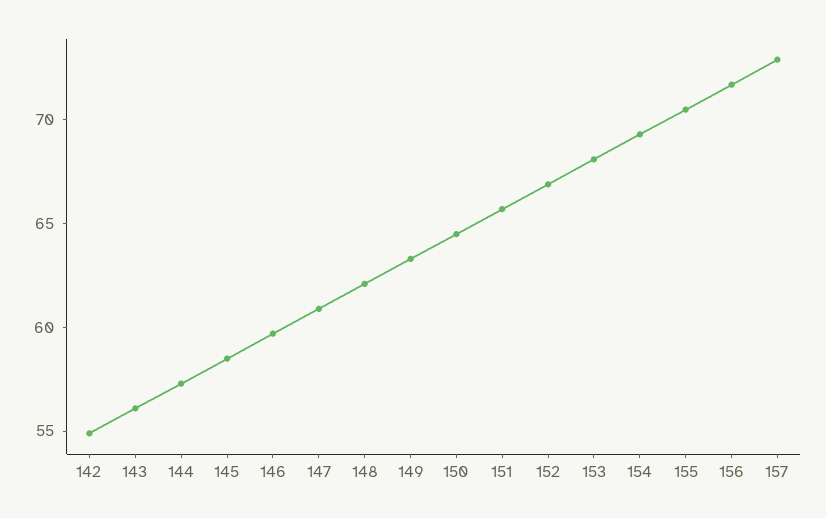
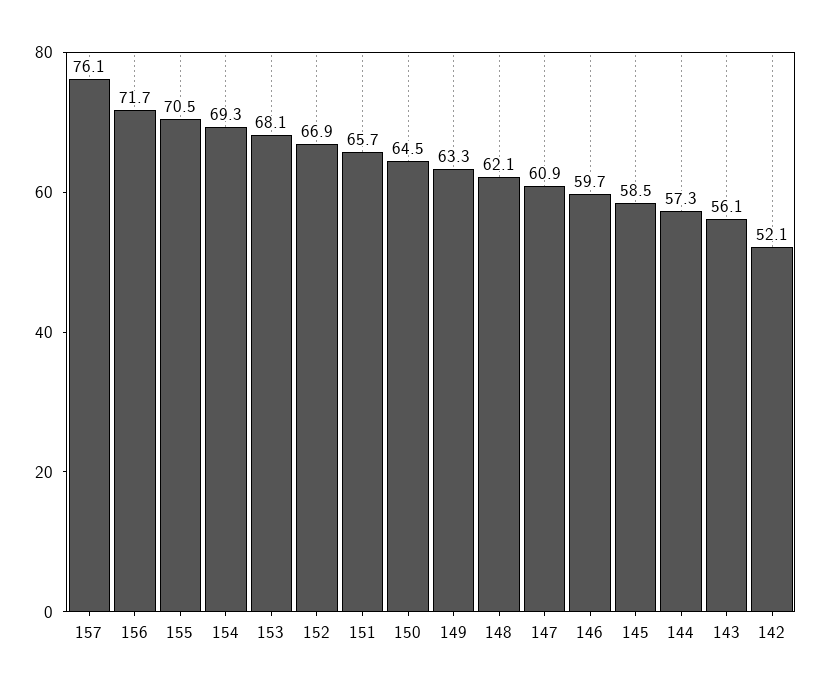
  {
-   "142": 55,
+   "142": 52.1,
    "143": 56.1,
    "144": 57.3,
    "145": 58.5,
    "146": 59.7,
    "147": 60.9,
    "148": 62.1,
    "149": 63.3,
    "150": 64.5,
    "151": 65.7,
    "152": 66.9,
    "153": 68.1,
    "154": 69.3,
    "155": 70.5,
    "156": 71.7,
-   "157": 73
+   "157": 76.1
  }

